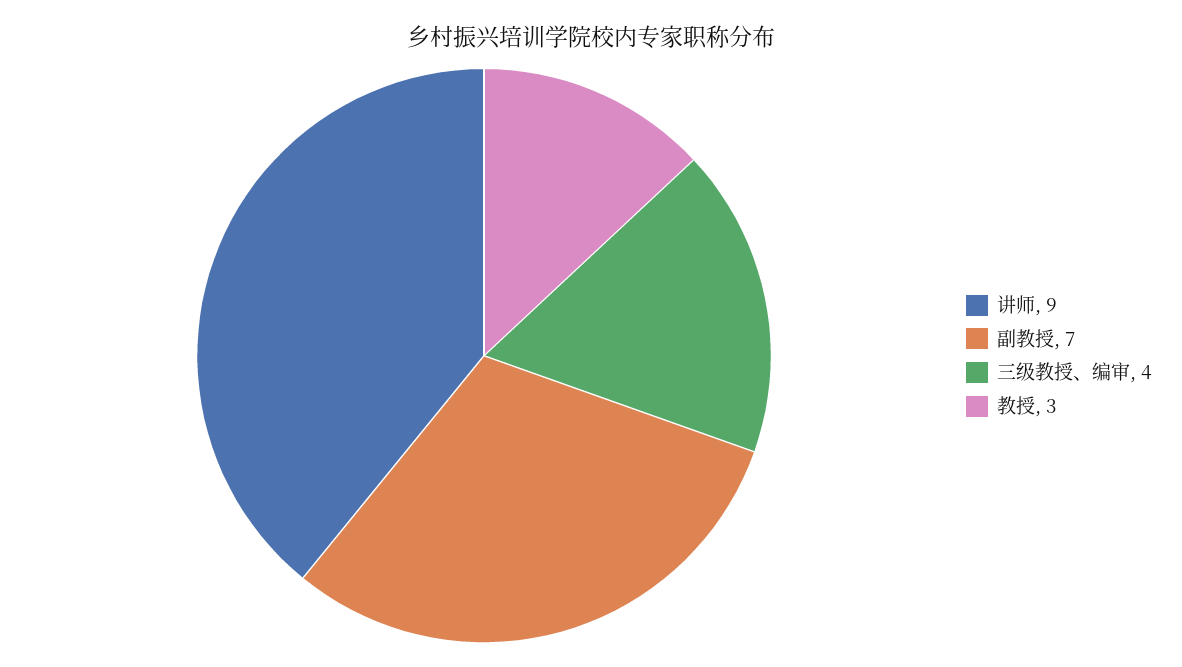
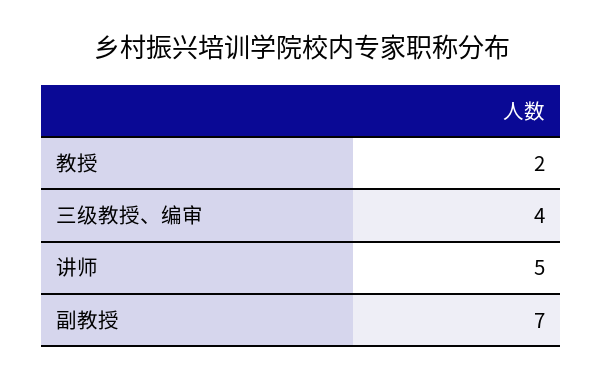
  {
-   "讲师": 9,
+   "讲师": 5,
    "副教授": 7,
    "三级教授、编审": 4,
-   "教授": 3
+   "教授": 2
  }

